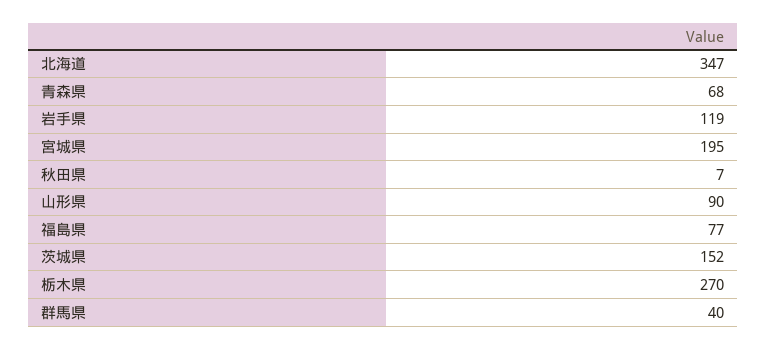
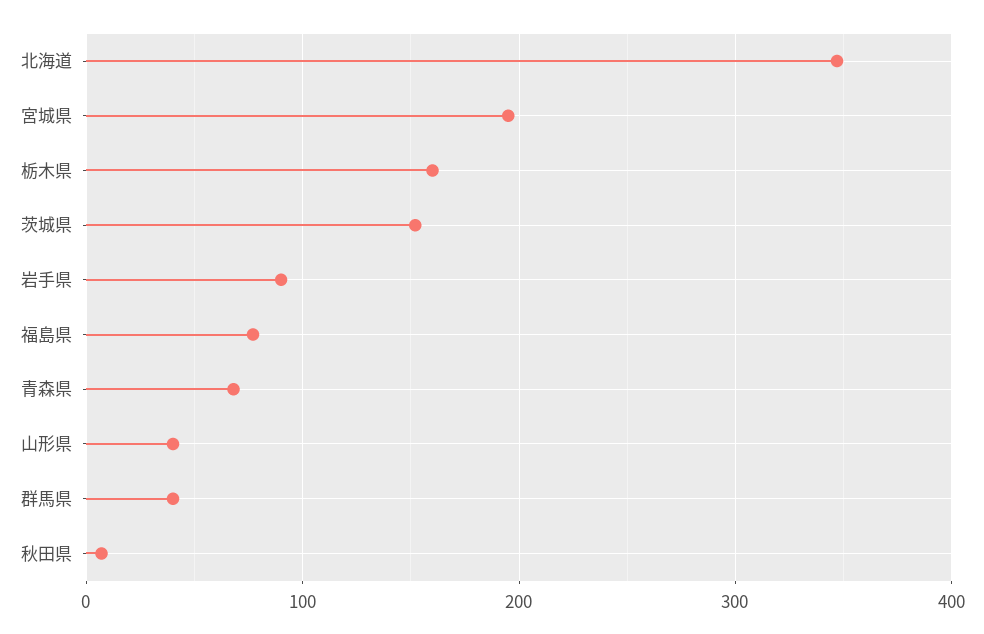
  {
    "北海道": 347,
    "青森県": 68,
-   "岩手県": 119,
+   "岩手県": 90,
    "宮城県": 195,
    "秋田県": 7,
-   "山形県": 90,
+   "山形県": 40,
    "福島県": 77,
    "茨城県": 152,
-   "栃木県": 270,
+   "栃木県": 160,
    "群馬県": 40
  }

